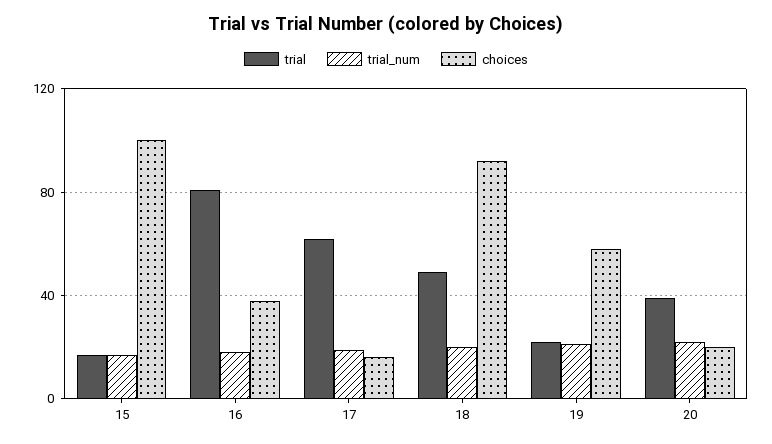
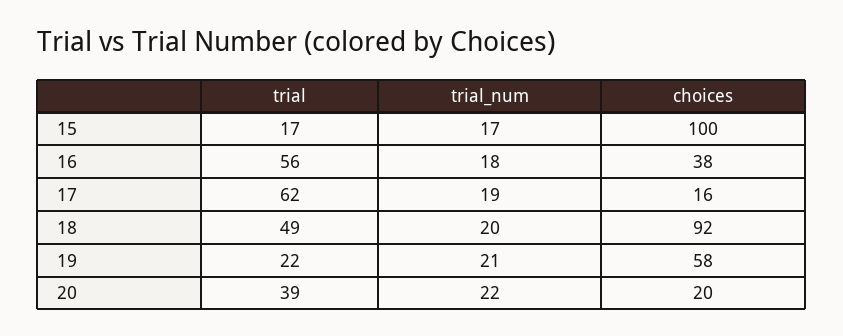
  {
    "trial": {
      "15": 17,
-     "16": 80,
+     "16": 56,
      "17": 62,
      "18": 49,
      "19": 22,
      "20": 39
    },
    "trial_num": {
      "15": 17,
      "16": 18,
      "17": 19,
      "18": 20,
      "19": 21,
      "20": 22
    },
    "choices": {
      "15": 100,
      "16": 38,
      "17": 16,
      "18": 92,
      "19": 58,
      "20": 20
    }
  }

